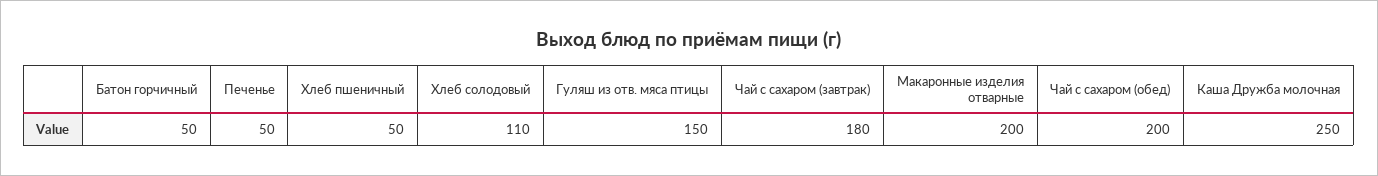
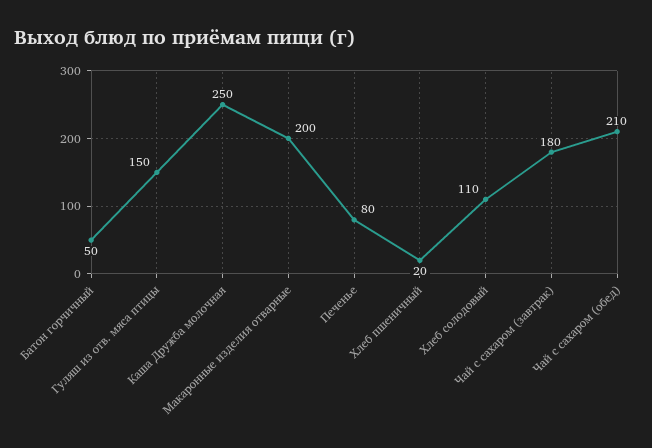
  {
    "Батон горчичный": 50,
-   "Печенье": 50,
+   "Печенье": 80,
-   "Хлеб пшеничный": 50,
+   "Хлеб пшеничный": 20,
    "Хлеб солодовый": 110,
    "Гуляш из отв. мяса птицы": 150,
    "Чай с сахаром (завтрак)": 180,
    "Макаронные изделия отварные": 200,
-   "Чай с сахаром (обед)": 200,
+   "Чай с сахаром (обед)": 210,
    "Каша Дружба молочная": 250
  }

